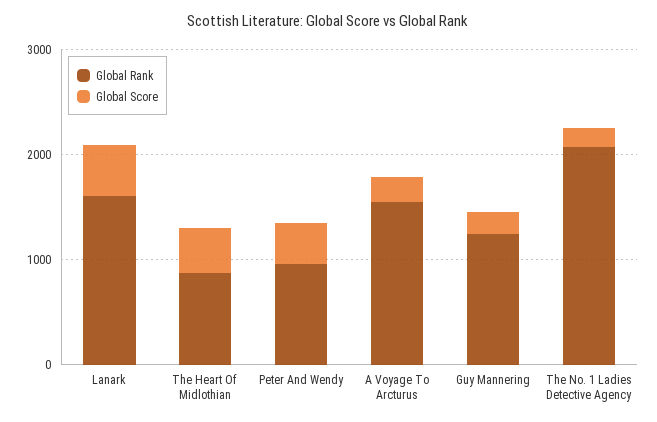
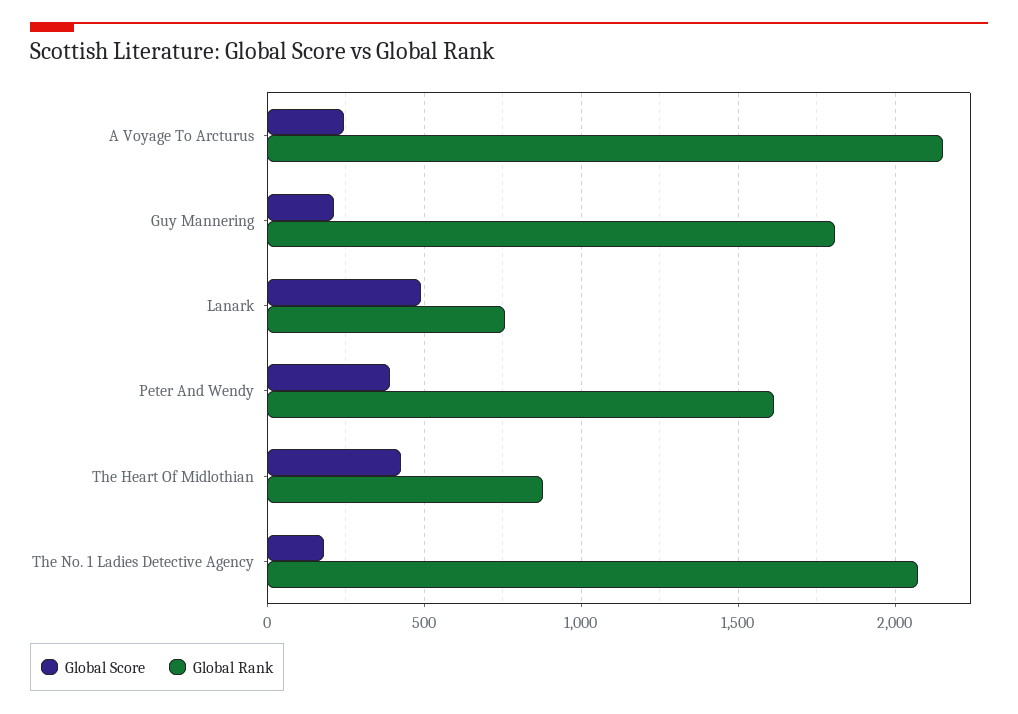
  {
    "Global Rank": {
-     "Lanark": 1600,
+     "Lanark": 750,
      "The Heart Of Midlothian": 900,
-     "Peter And Wendy": 1000,
+     "Peter And Wendy": 1600,
-     "A Voyage To Arcturus": 1600,
+     "A Voyage To Arcturus": 2150,
-     "Guy Mannering": 1200,
+     "Guy Mannering": 1800,
      "The No. 1 Ladies Detective Agency": 2050
    },
    "Global Score": {
      "Lanark": 500,
      "The Heart Of Midlothian": 450,
      "Peter And Wendy": 400,
      "A Voyage To Arcturus": 250,
      "Guy Mannering": 200,
      "The No. 1 Ladies Detective Agency": 200
    }
  }

